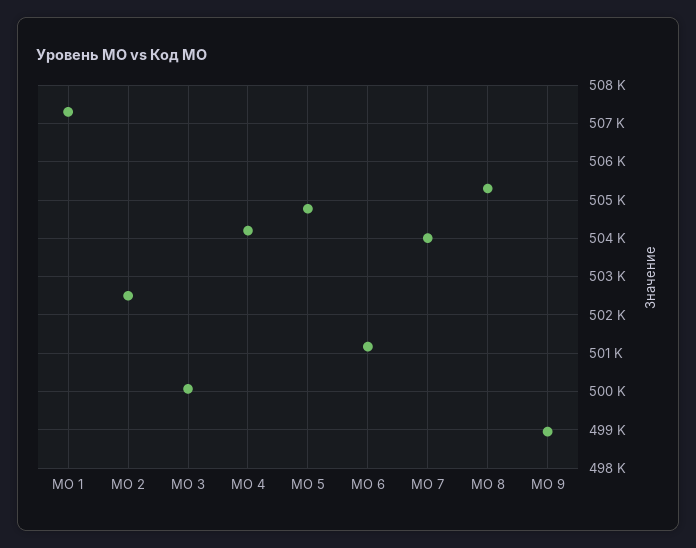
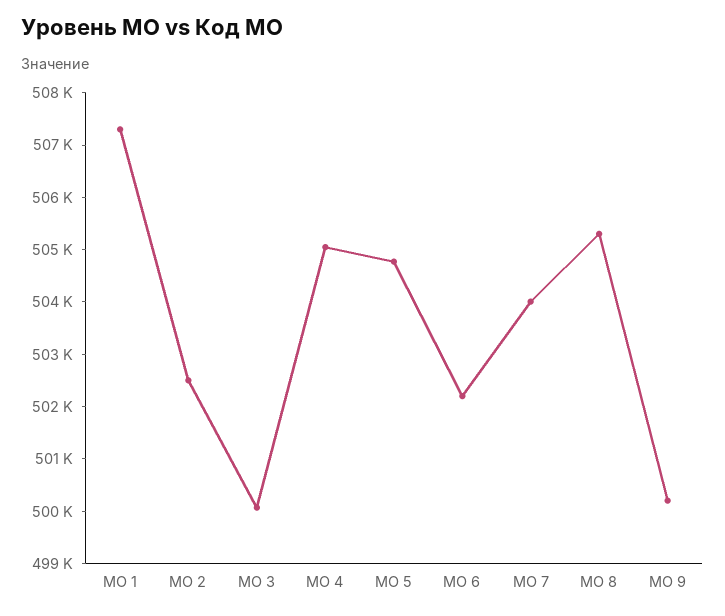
  {
    "МО 1": 507400,
    "МО 2": 502600,
    "МО 3": 500000,
-   "МО 4": 504200,
+   "МО 4": 505000,
    "МО 5": 504800,
-   "МО 6": 501200,
+   "МО 6": 502200,
    "МО 7": 504000,
    "МО 8": 505400,
-   "МО 9": 499000
+   "МО 9": 500200
  }

